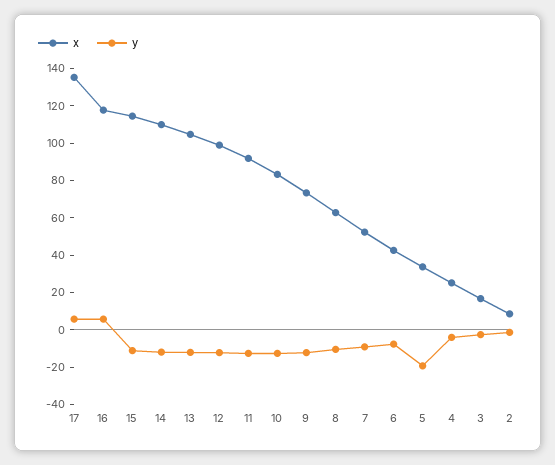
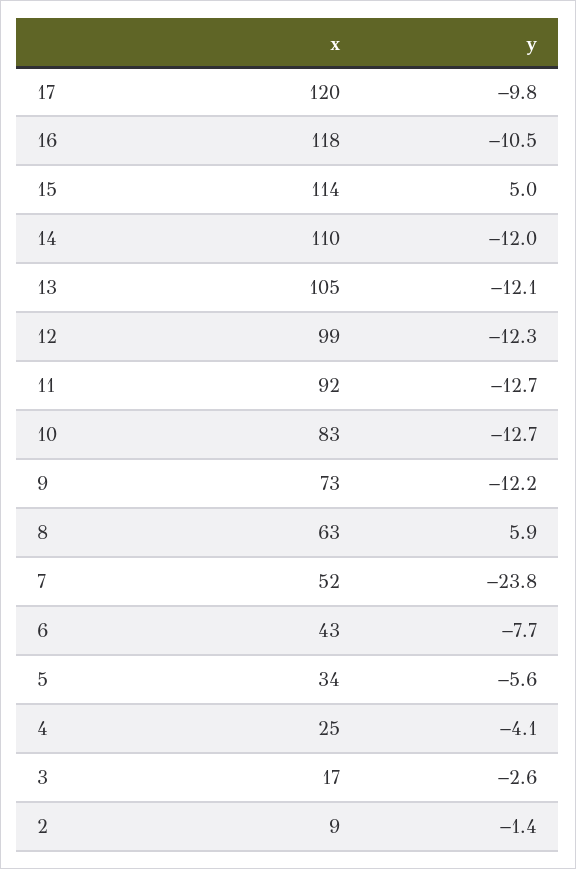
  {
    "x": {
-     "17": 135,
+     "17": 120,
      "16": 118,
      "15": 114,
      "14": 110,
      "13": 105,
      "12": 99,
      "11": 92,
      "10": 83,
      "9": 73,
      "8": 63,
      "7": 52,
      "6": 43,
      "5": 34,
      "4": 25,
      "3": 17,
      "2": 9
    },
    "y": {
-     "17": 5,
+     "17": -9.8,
-     "16": 5,
+     "16": -10.5,
-     "15": -10,
+     "15": 5,
      "14": -12,
      "13": -12.1,
      "12": -12.3,
      "11": -12.7,
      "10": -12.7,
      "9": -12.2,
-     "8": -10,
+     "8": 5.9,
-     "7": -10,
+     "7": -23.8,
      "6": -7.7,
-     "5": -20,
+     "5": -5.6,
      "4": -4.1,
      "3": -2.6,
      "2": -1.4
    }
  }

